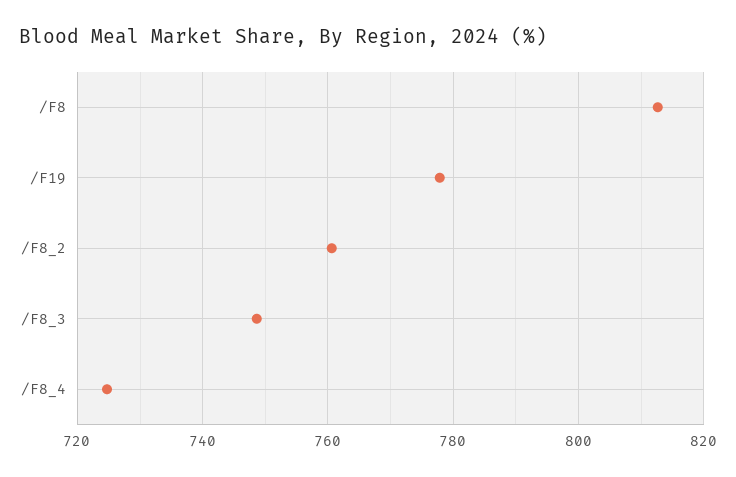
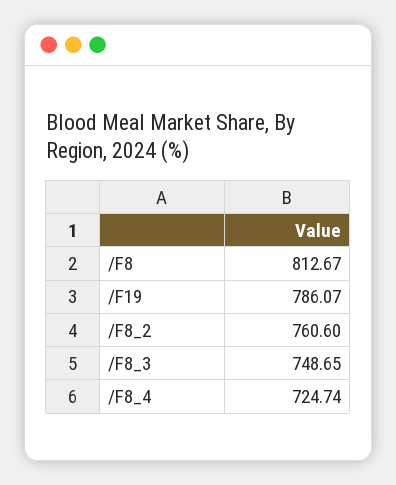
  {
    "/F8": 812.67,
-   "/F19": 778,
+   "/F19": 786.07,
    "/F8_2": 760.6,
    "/F8_3": 748.65,
    "/F8_4": 724.74
  }

